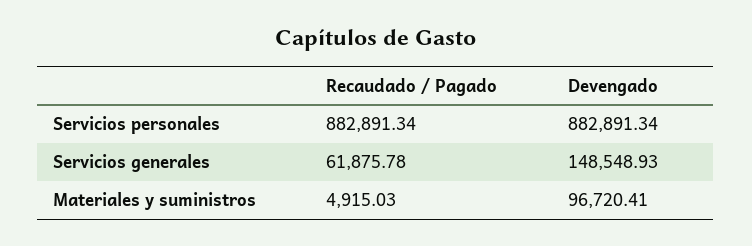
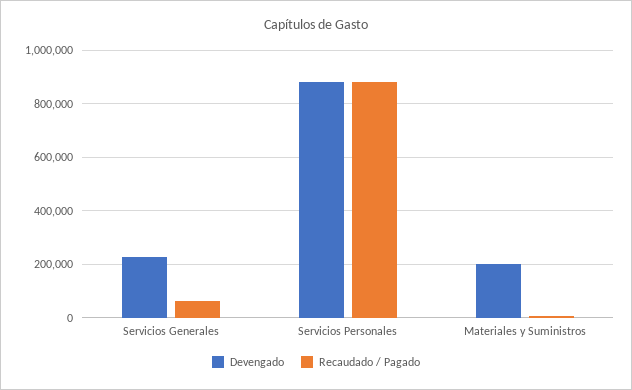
  {
    "Recaudado / Pagado": {
      "Servicios personales": 882891.34,
      "Servicios generales": 61875.78,
      "Materiales y suministros": 4915.03
    },
    "Devengado": {
      "Servicios personales": 882891.34,
-     "Servicios generales": 148548.93,
+     "Servicios generales": 225000,
-     "Materiales y suministros": 96720.41
+     "Materiales y suministros": 200000
    }
  }

